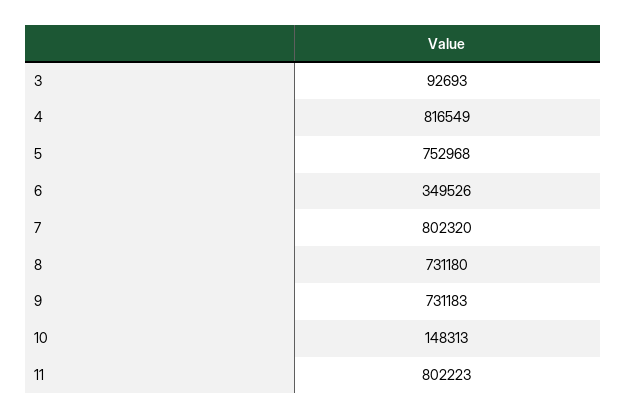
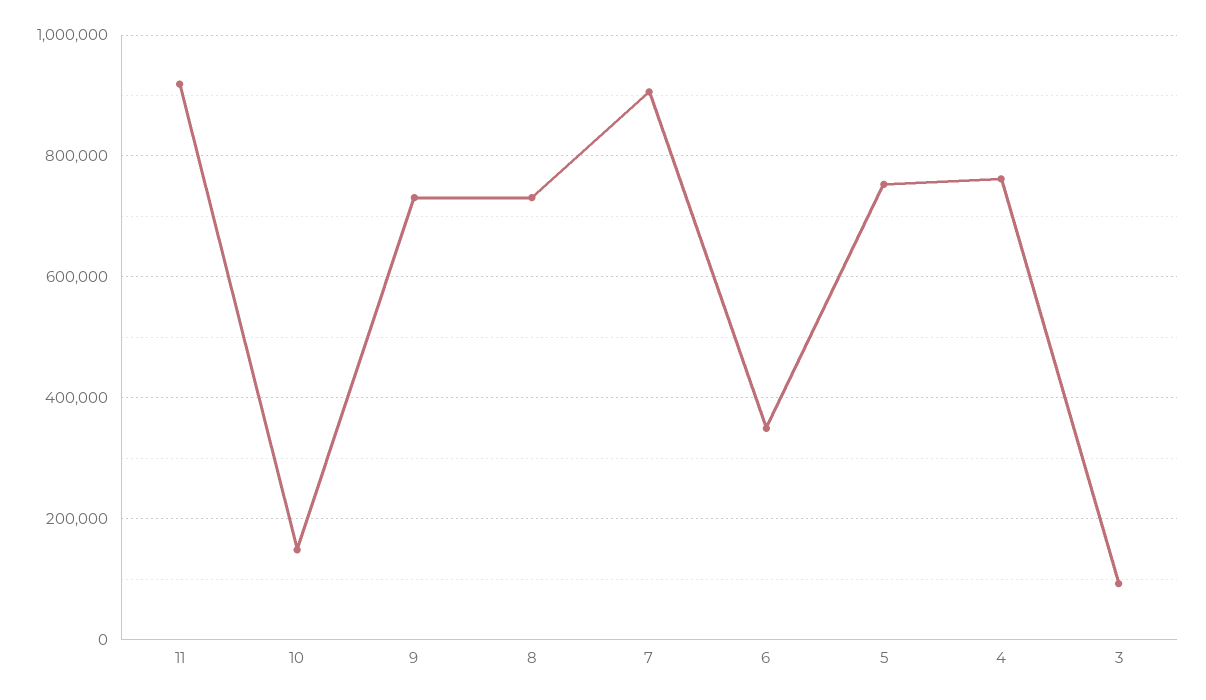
  {
    "3": 92693,
-   "4": 816549,
+   "4": 760000,
    "5": 752968,
    "6": 349526,
-   "7": 802320,
+   "7": 900000,
    "8": 731180,
    "9": 731183,
    "10": 148313,
-   "11": 802223
+   "11": 920000
  }

